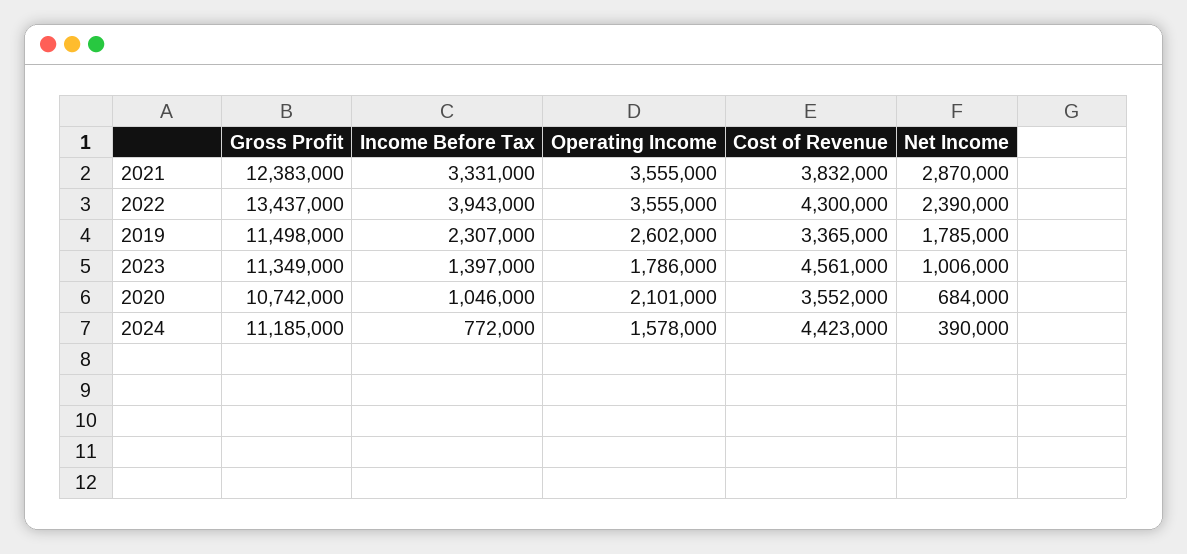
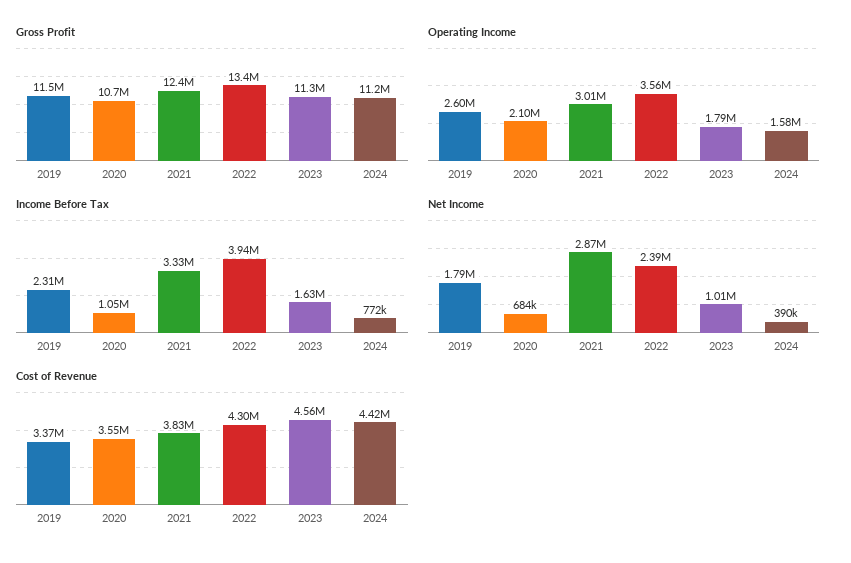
  {
    "Gross Profit": {
      "2021": 12383000,
      "2022": 13437000,
      "2019": 11498000,
      "2023": 11349000,
      "2020": 10742000,
      "2024": 11185000
    },
    "Income Before Tax": {
      "2021": 3331000,
      "2022": 3943000,
      "2019": 2307000,
-     "2023": 1397000,
+     "2023": 1630000,
      "2020": 1046000,
      "2024": 772000
    },
    "Operating Income": {
-     "2021": 3555000,
+     "2021": 3010000,
      "2022": 3555000,
      "2019": 2602000,
      "2023": 1786000,
      "2020": 2101000,
      "2024": 1578000
    },
    "Cost of Revenue": {
      "2021": 3832000,
      "2022": 4300000,
      "2019": 3365000,
      "2023": 4561000,
      "2020": 3552000,
      "2024": 4423000
    },
    "Net Income": {
      "2021": 2870000,
      "2022": 2390000,
      "2019": 1785000,
      "2023": 1006000,
      "2020": 684000,
      "2024": 390000
    }
  }

